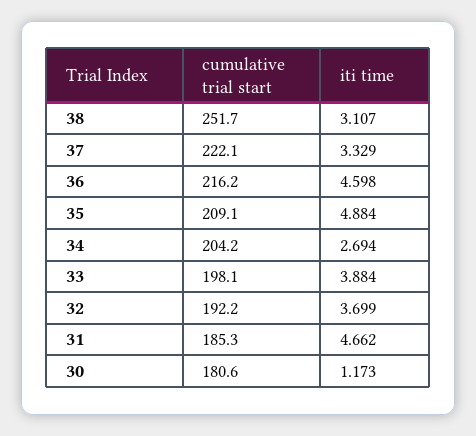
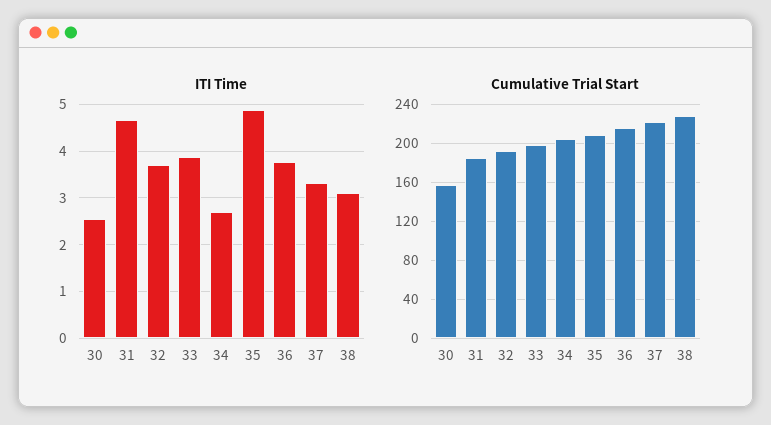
  {
    "cumulative trial start": {
-     "38": 251.7,
+     "38": 230,
      "37": 222.1,
      "36": 216.2,
      "35": 209.1,
      "34": 204.2,
      "33": 198.1,
      "32": 192.2,
      "31": 185.3,
-     "30": 180.6
+     "30": 160
    },
    "iti time": {
      "38": 3.107,
      "37": 3.329,
-     "36": 4.598,
+     "36": 3.8,
      "35": 4.884,
      "34": 2.694,
      "33": 3.884,
      "32": 3.699,
      "31": 4.662,
-     "30": 1.173
+     "30": 2.6
    }
  }

